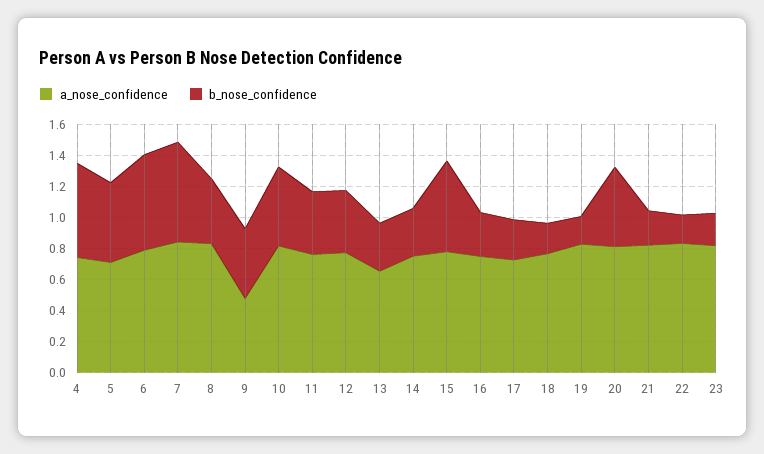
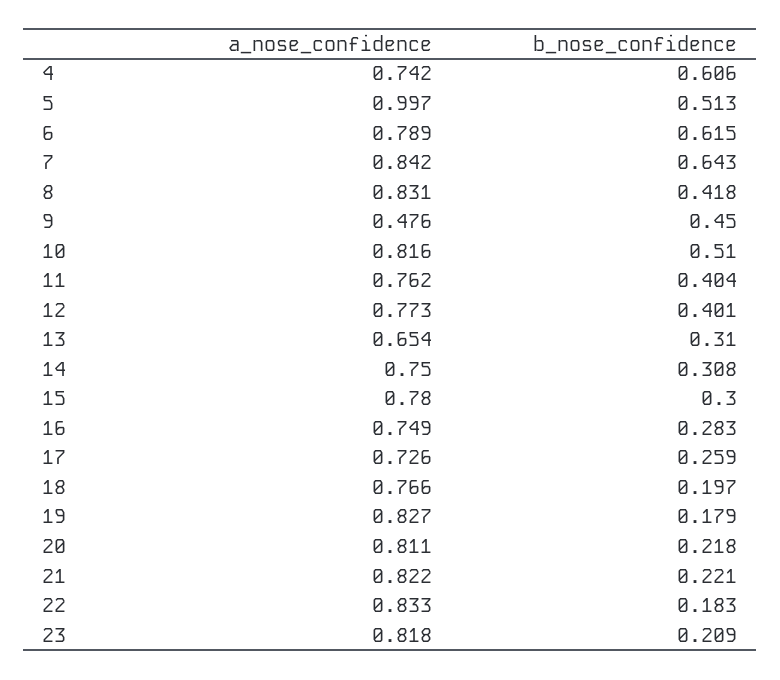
  {
    "a_nose_confidence": {
      "4": 0.742,
-     "5": 0.7,
+     "5": 0.997,
      "6": 0.789,
      "7": 0.842,
      "8": 0.831,
      "9": 0.476,
      "10": 0.816,
      "11": 0.762,
      "12": 0.773,
      "13": 0.654,
      "14": 0.75,
      "15": 0.78,
      "16": 0.749,
      "17": 0.726,
      "18": 0.766,
      "19": 0.827,
      "20": 0.811,
      "21": 0.822,
      "22": 0.833,
      "23": 0.818
    },
    "b_nose_confidence": {
      "4": 0.606,
      "5": 0.513,
      "6": 0.615,
      "7": 0.643,
      "8": 0.418,
      "9": 0.45,
      "10": 0.51,
      "11": 0.404,
      "12": 0.401,
      "13": 0.31,
      "14": 0.308,
-     "15": 0.6,
+     "15": 0.3,
      "16": 0.283,
      "17": 0.259,
      "18": 0.197,
      "19": 0.179,
-     "20": 0.5,
+     "20": 0.218,
      "21": 0.221,
      "22": 0.183,
      "23": 0.209
    }
  }

